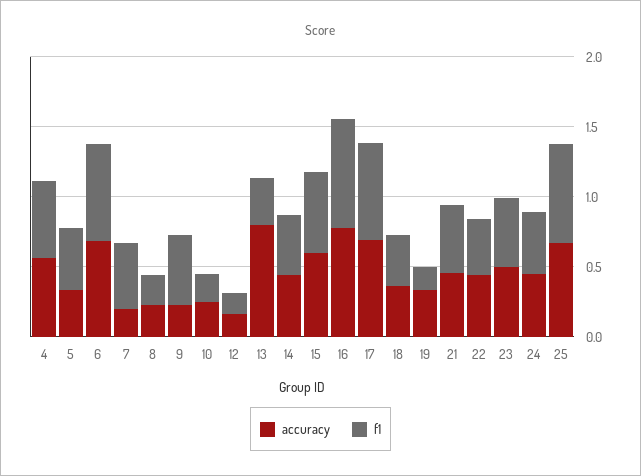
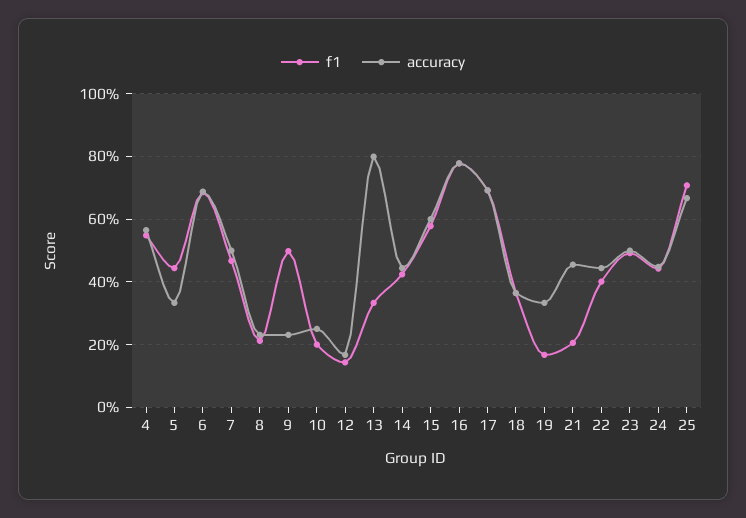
  {
    "accuracy": {
      "4": 0.56,
      "5": 0.34,
      "6": 0.68,
-     "7": 0.2,
+     "7": 0.5,
      "8": 0.24,
      "9": 0.24,
      "10": 0.26,
      "12": 0.16,
      "13": 0.8,
      "14": 0.44,
      "15": 0.6,
      "16": 0.78,
      "17": 0.7,
      "18": 0.36,
      "19": 0.34,
      "21": 0.46,
      "22": 0.44,
      "23": 0.5,
      "24": 0.44,
      "25": 0.66
    },
    "f1": {
      "4": 0.54,
      "5": 0.44,
      "6": 0.68,
      "7": 0.46,
      "8": 0.22,
      "9": 0.5,
      "10": 0.2,
      "12": 0.14,
      "13": 0.34,
      "14": 0.42,
      "15": 0.58,
      "16": 0.78,
      "17": 0.7,
      "18": 0.36,
      "19": 0.16,
-     "21": 0.5,
+     "21": 0.2,
      "22": 0.4,
      "23": 0.5,
      "24": 0.44,
      "25": 0.7
    }
  }

